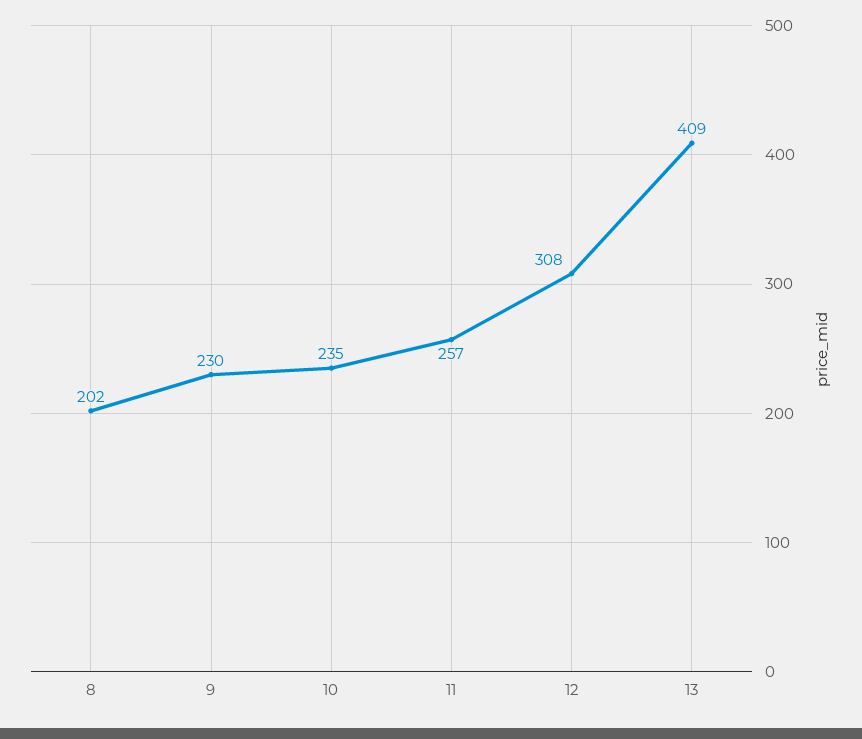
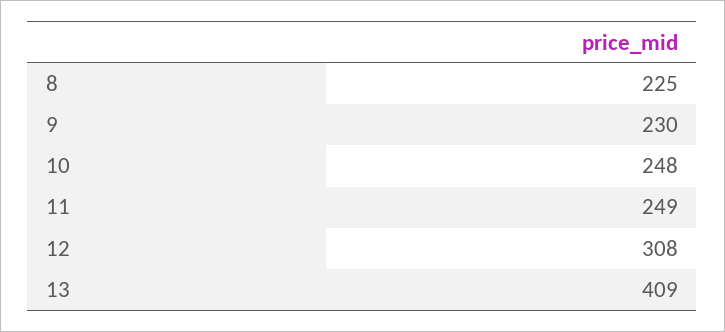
  {
-   "8": 202,
+   "8": 225,
    "9": 230,
-   "10": 235,
+   "10": 248,
-   "11": 257,
+   "11": 249,
    "12": 308,
    "13": 409
  }

